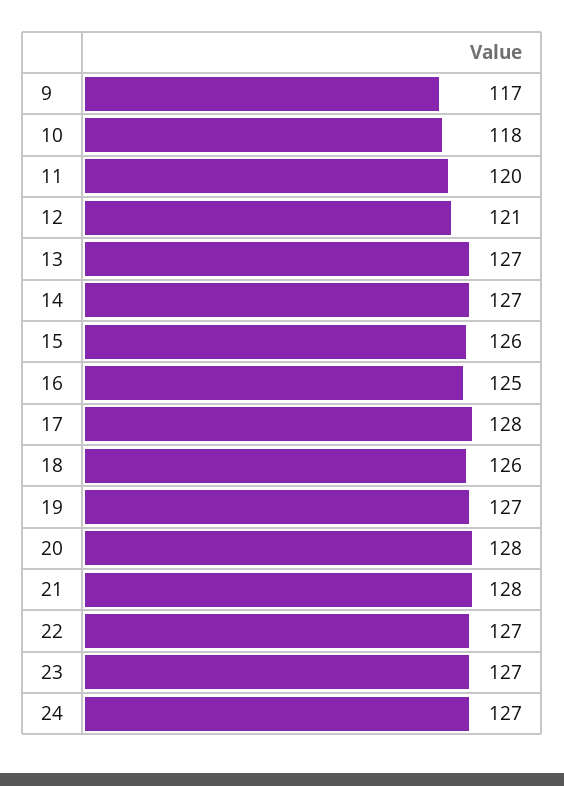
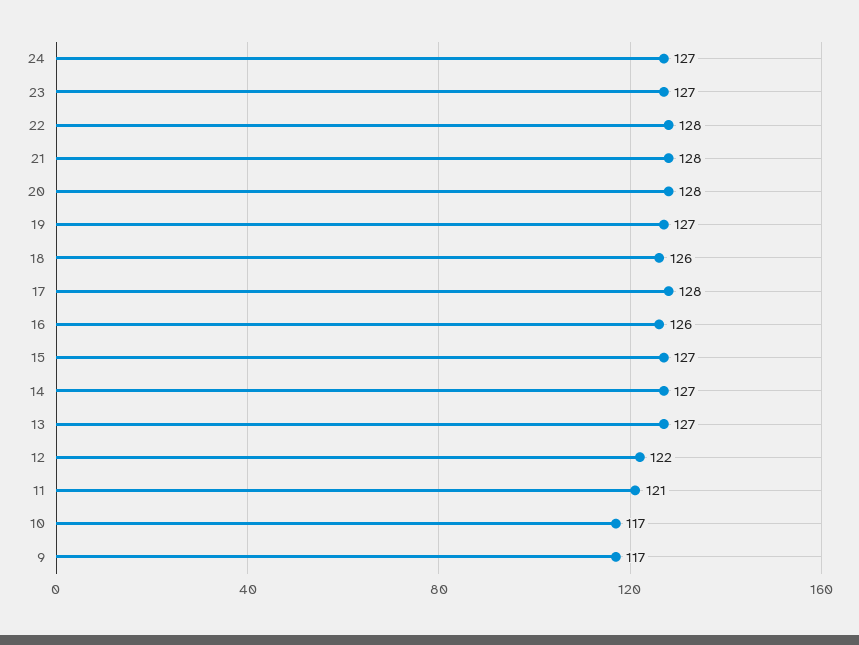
  {
    "9": 117,
-   "10": 118,
+   "10": 117,
-   "11": 120,
+   "11": 121,
-   "12": 121,
+   "12": 122,
    "13": 127,
    "14": 127,
-   "15": 126,
+   "15": 127,
-   "16": 125,
+   "16": 126,
    "17": 128,
    "18": 126,
    "19": 127,
    "20": 128,
    "21": 128,
-   "22": 127,
+   "22": 128,
    "23": 127,
    "24": 127
  }

